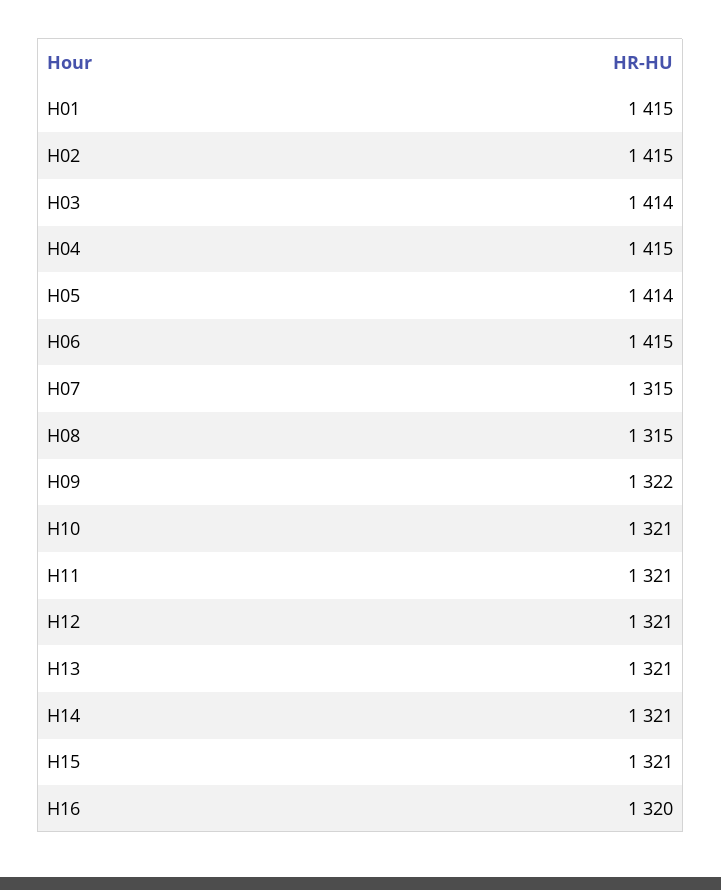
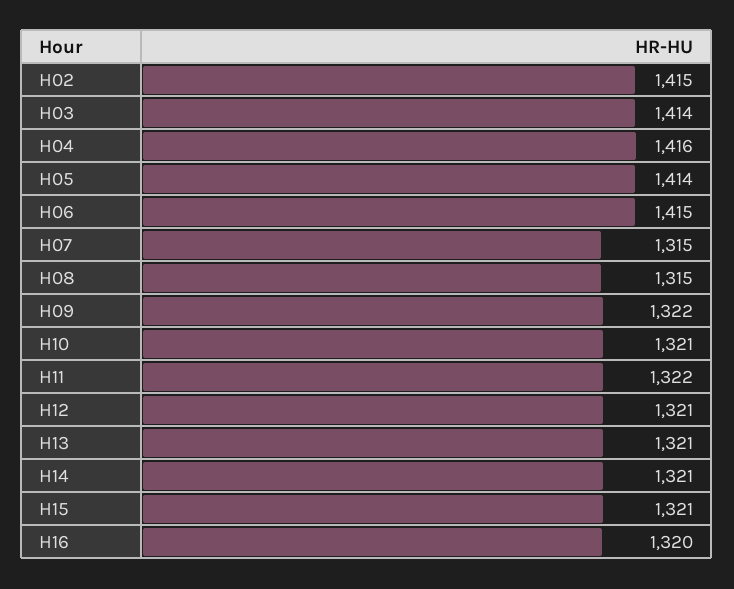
  {
-   "H01": 1415,
    "H02": 1415,
    "H03": 1414,
-   "H04": 1415,
+   "H04": 1416,
    "H05": 1414,
    "H06": 1415,
    "H07": 1315,
    "H08": 1315,
    "H09": 1322,
    "H10": 1321,
-   "H11": 1321,
+   "H11": 1322,
    "H12": 1321,
    "H13": 1321,
    "H14": 1321,
    "H15": 1321,
    "H16": 1320
  }

